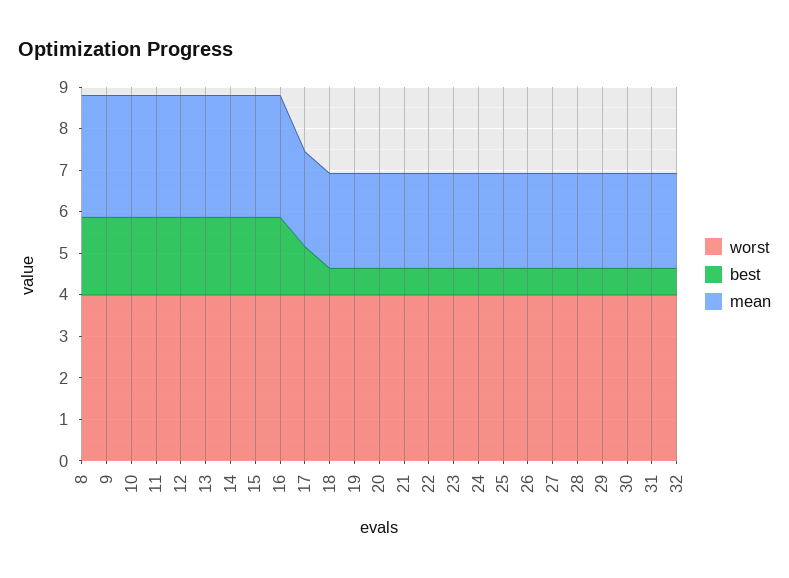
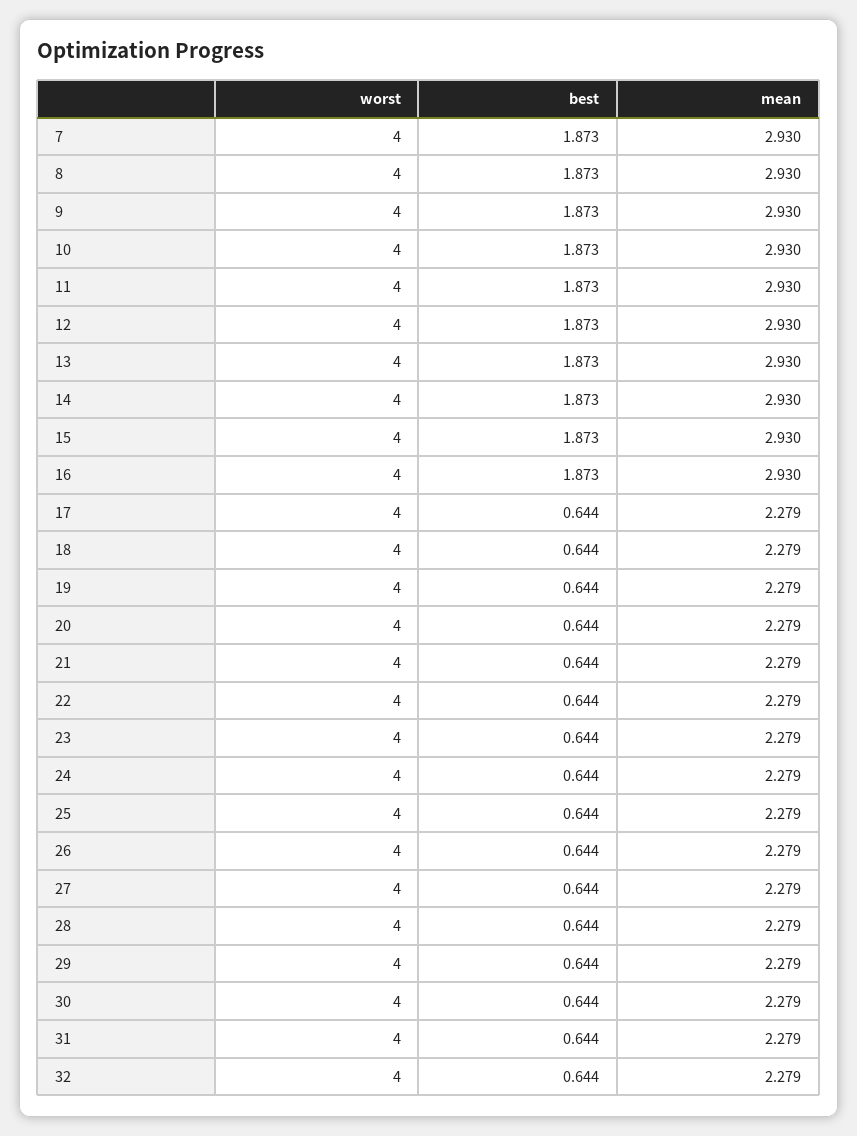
  {
    "worst": {
      "8": 4,
      "9": 4,
      "10": 4,
      "11": 4,
      "12": 4,
      "13": 4,
      "14": 4,
      "15": 4,
      "16": 4,
      "17": 4,
      "18": 4,
      "19": 4,
      "20": 4,
      "21": 4,
      "22": 4,
      "23": 4,
      "24": 4,
      "25": 4,
      "26": 4,
      "27": 4,
      "28": 4,
      "29": 4,
      "30": 4,
      "31": 4,
-     "32": 4
+     "32": 4,
+     "7": 4
    },
    "best": {
      "8": 1.873,
      "9": 1.873,
      "10": 1.873,
      "11": 1.873,
      "12": 1.873,
      "13": 1.873,
      "14": 1.873,
      "15": 1.873,
      "16": 1.873,
-     "17": 1.2,
+     "17": 0.644,
      "18": 0.644,
      "19": 0.644,
      "20": 0.644,
      "21": 0.644,
      "22": 0.644,
      "23": 0.644,
      "24": 0.644,
      "25": 0.644,
      "26": 0.644,
      "27": 0.644,
      "28": 0.644,
      "29": 0.644,
      "30": 0.644,
      "31": 0.644,
-     "32": 0.644
+     "32": 0.644,
+     "7": 1.873
    },
    "mean": {
      "8": 2.93,
      "9": 2.93,
      "10": 2.93,
      "11": 2.93,
      "12": 2.93,
      "13": 2.93,
      "14": 2.93,
      "15": 2.93,
      "16": 2.93,
      "17": 2.279,
      "18": 2.279,
      "19": 2.279,
      "20": 2.279,
      "21": 2.279,
      "22": 2.279,
      "23": 2.279,
      "24": 2.279,
      "25": 2.279,
      "26": 2.279,
      "27": 2.279,
      "28": 2.279,
      "29": 2.279,
      "30": 2.279,
      "31": 2.279,
-     "32": 2.279
+     "32": 2.279,
+     "7": 2.93
    }
  }

